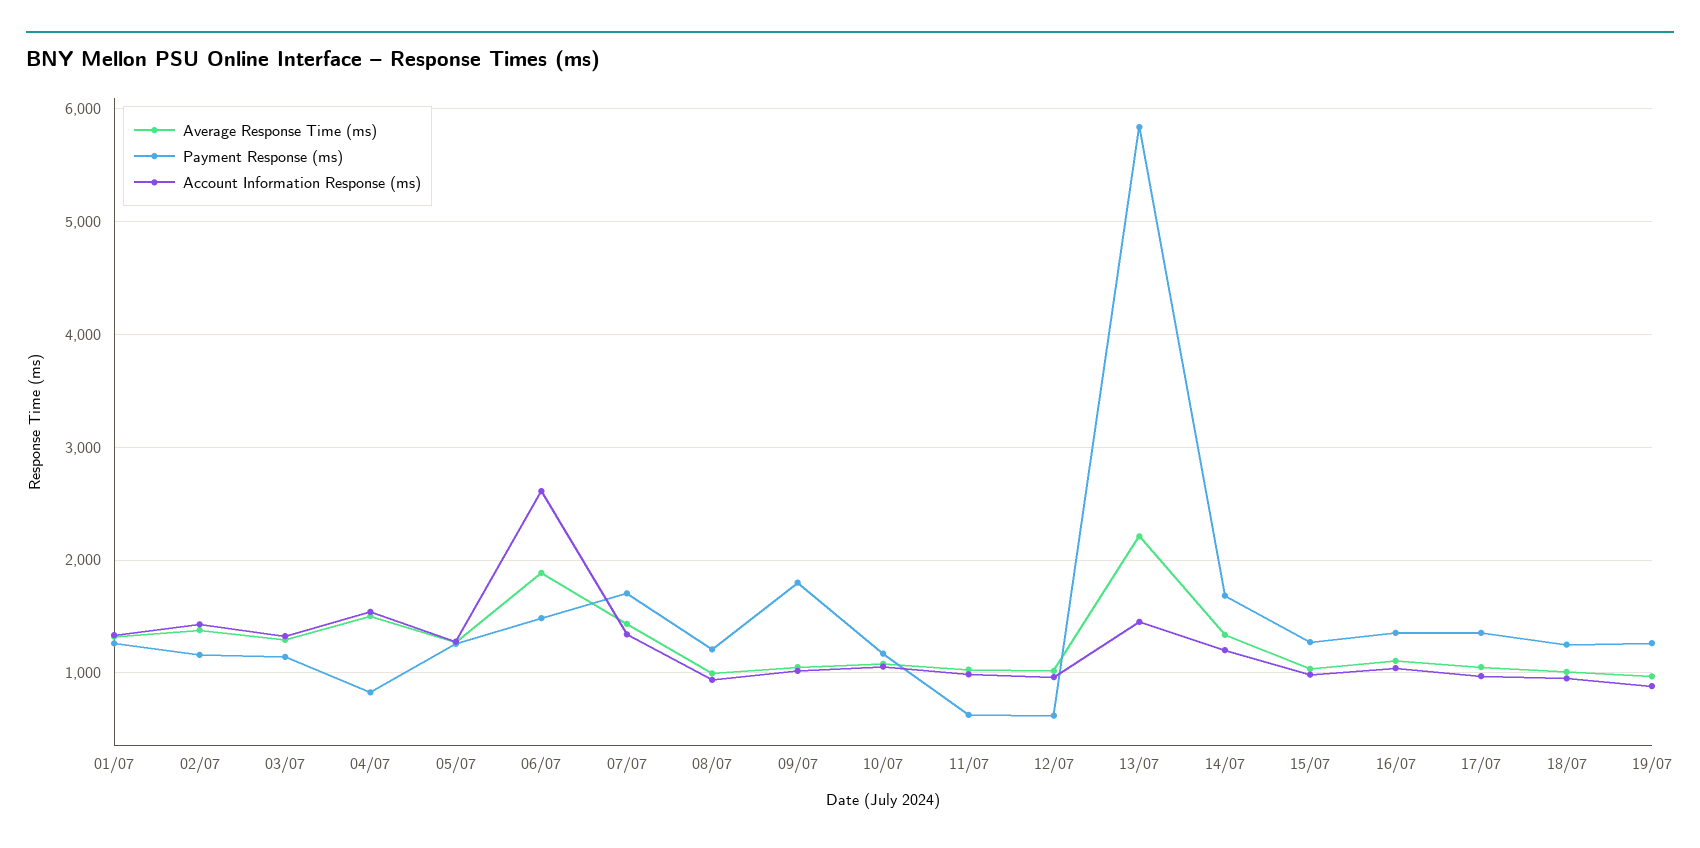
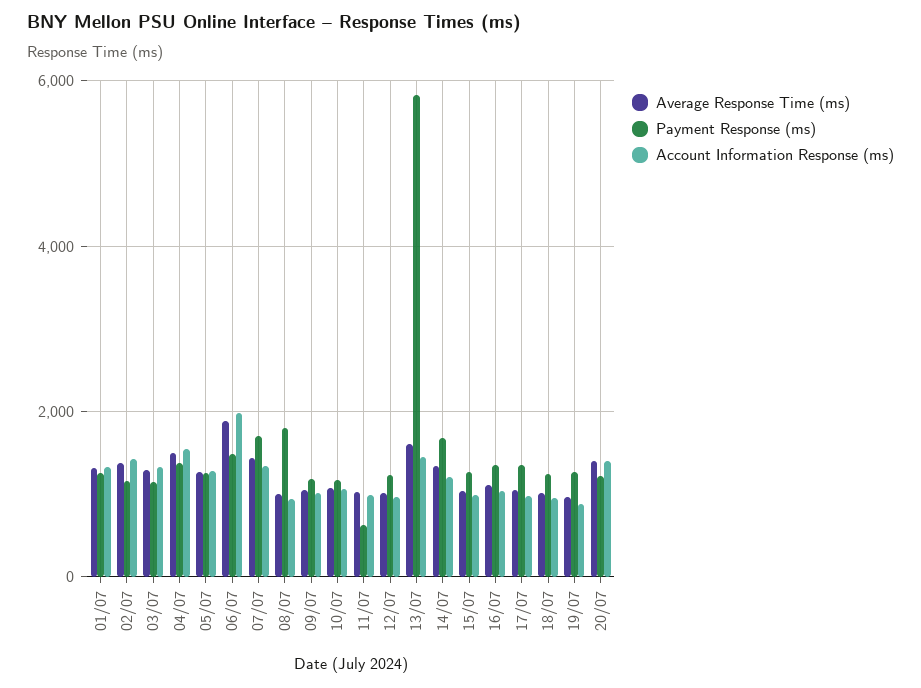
  {
    "Average Response Time (ms)": {
      "01/07": 1300,
      "02/07": 1400,
      "03/07": 1300,
      "04/07": 1500,
      "05/07": 1300,
      "06/07": 1900,
      "07/07": 1400,
      "08/07": 1000,
      "09/07": 1100,
      "10/07": 1100,
      "11/07": 1000,
      "12/07": 1000,
-     "13/07": 2200,
+     "13/07": 1600,
      "14/07": 1300,
      "15/07": 1000,
      "16/07": 1100,
      "17/07": 1100,
      "18/07": 1000,
-     "19/07": 1000
+     "19/07": 1000,
+     "20/07": 1400
    },
    "Payment Response (ms)": {
      "01/07": 1300,
      "02/07": 1200,
      "03/07": 1100,
-     "04/07": 800,
+     "04/07": 1400,
      "05/07": 1300,
      "06/07": 1500,
      "07/07": 1700,
-     "08/07": 1200,
+     "08/07": 1800,
-     "09/07": 1800,
+     "09/07": 1200,
      "10/07": 1200,
      "11/07": 600,
-     "12/07": 600,
+     "12/07": 1200,
      "13/07": 5800,
      "14/07": 1700,
      "15/07": 1300,
      "16/07": 1400,
      "17/07": 1400,
      "18/07": 1300,
-     "19/07": 1300
+     "19/07": 1300,
+     "20/07": 1200
    },
    "Account Information Response (ms)": {
      "01/07": 1300,
      "02/07": 1400,
      "03/07": 1300,
      "04/07": 1500,
      "05/07": 1300,
-     "06/07": 2600,
+     "06/07": 2000,
      "07/07": 1300,
      "08/07": 900,
      "09/07": 1000,
      "10/07": 1100,
      "11/07": 1000,
      "12/07": 1000,
      "13/07": 1500,
      "14/07": 1200,
      "15/07": 1000,
      "16/07": 1000,
      "17/07": 1000,
      "18/07": 1000,
-     "19/07": 900
+     "19/07": 900,
+     "20/07": 1400
    }
  }

